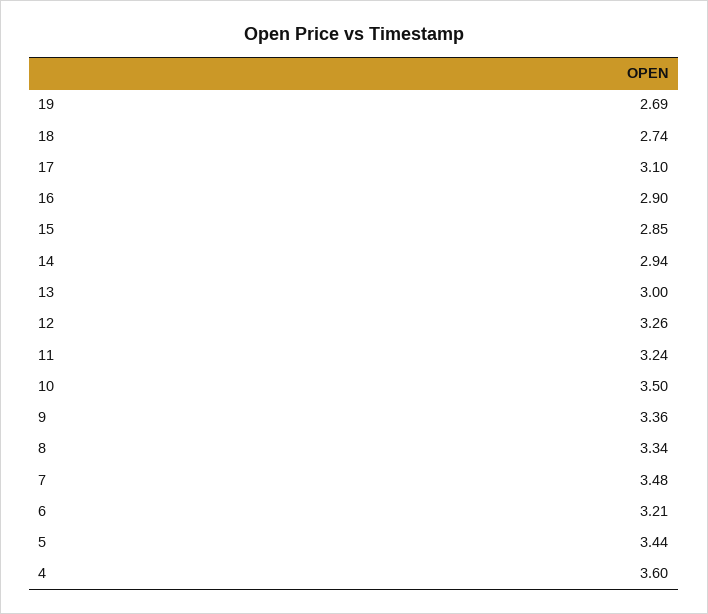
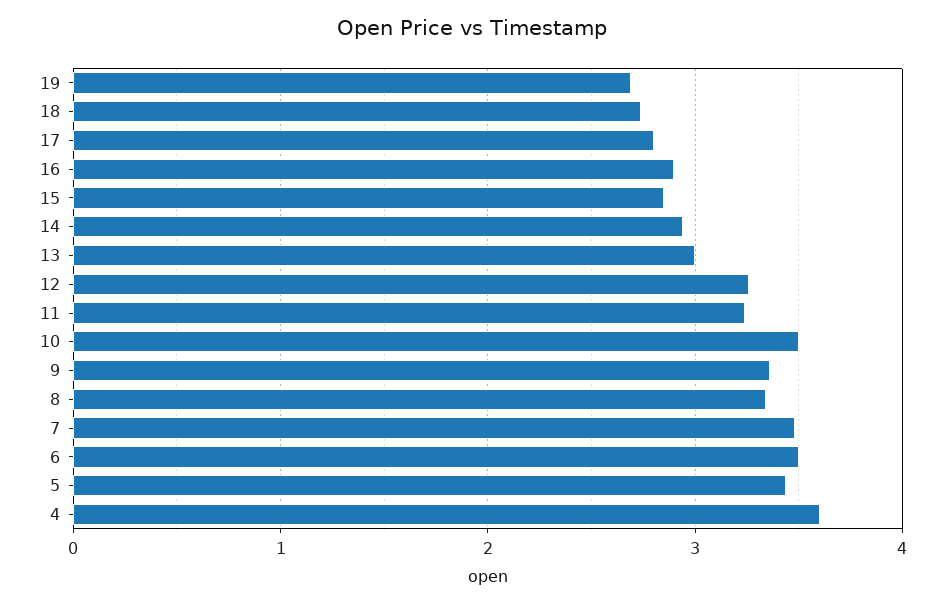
  {
    "19": 2.69,
    "18": 2.74,
-   "17": 3.1,
+   "17": 2.8,
    "16": 2.9,
    "15": 2.85,
    "14": 2.94,
    "13": 3,
    "12": 3.26,
    "11": 3.24,
    "10": 3.5,
    "9": 3.36,
    "8": 3.34,
    "7": 3.48,
-   "6": 3.21,
+   "6": 3.5,
    "5": 3.44,
    "4": 3.6
  }

